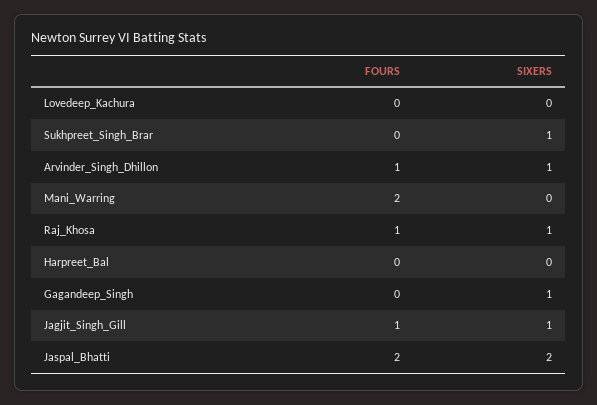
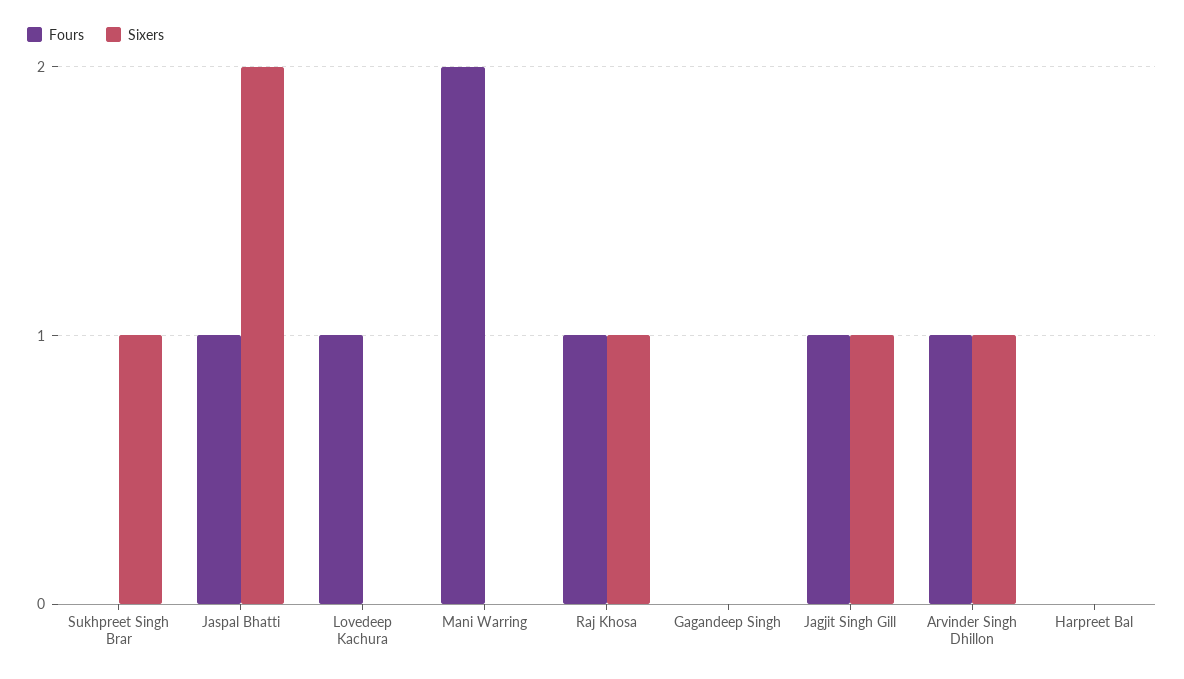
  {
    "FOURS": {
-     "Lovedeep_Kachura": 0,
+     "Lovedeep_Kachura": 1,
      "Sukhpreet_Singh_Brar": 0,
      "Arvinder_Singh_Dhillon": 1,
      "Mani_Warring": 2,
      "Raj_Khosa": 1,
      "Harpreet_Bal": 0,
      "Gagandeep_Singh": 0,
      "Jagjit_Singh_Gill": 1,
-     "Jaspal_Bhatti": 2
+     "Jaspal_Bhatti": 1
    },
    "SIXERS": {
      "Lovedeep_Kachura": 0,
      "Sukhpreet_Singh_Brar": 1,
      "Arvinder_Singh_Dhillon": 1,
      "Mani_Warring": 0,
      "Raj_Khosa": 1,
      "Harpreet_Bal": 0,
-     "Gagandeep_Singh": 1,
+     "Gagandeep_Singh": 0,
      "Jagjit_Singh_Gill": 1,
      "Jaspal_Bhatti": 2
    }
  }

